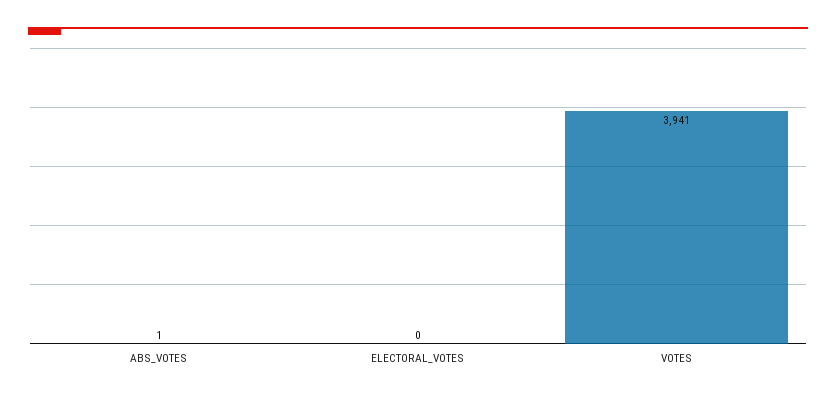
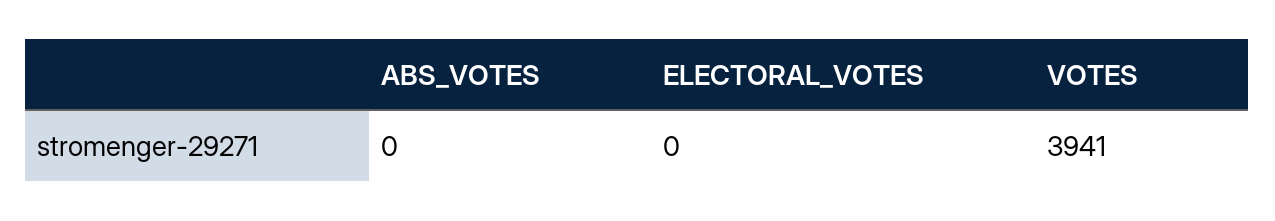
  {
-   "ABS_VOTES": 1,
+   "ABS_VOTES": 0,
    "ELECTORAL_VOTES": 0,
    "VOTES": 3941
  }

